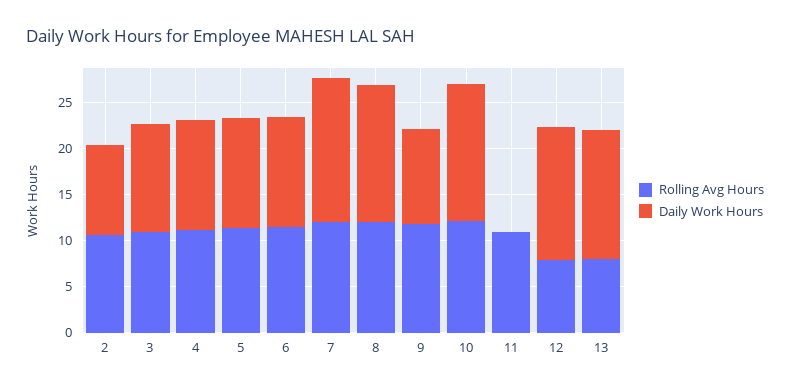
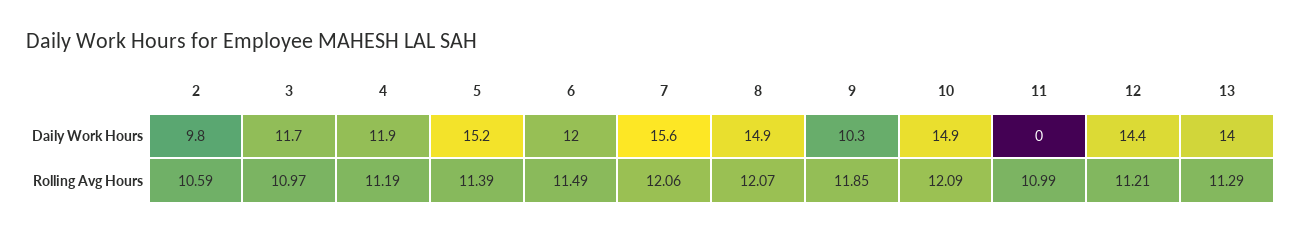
  {
    "Rolling Avg Hours": {
      "2": 10.59,
      "3": 10.97,
      "4": 11.19,
      "5": 11.39,
      "6": 11.49,
      "7": 12.06,
      "8": 12.07,
      "9": 11.85,
      "10": 12.09,
      "11": 10.99,
-     "12": 8,
+     "12": 11.21,
-     "13": 8
+     "13": 11.29
    },
    "Daily Work Hours": {
      "2": 9.8,
      "3": 11.7,
      "4": 11.9,
-     "5": 12,
+     "5": 15.2,
      "6": 12,
      "7": 15.6,
      "8": 14.9,
      "9": 10.3,
      "10": 14.9,
      "11": 0,
      "12": 14.4,
      "13": 14
    }
  }

